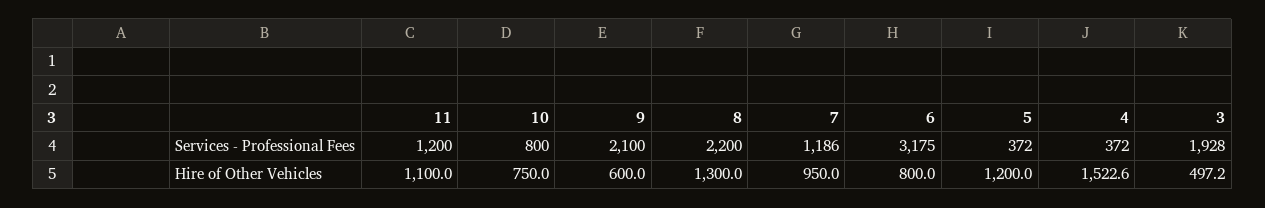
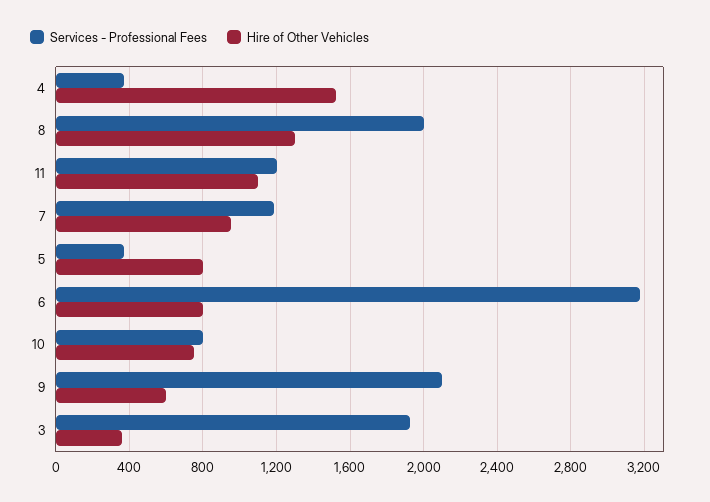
  {
    "Services - Professional Fees": {
      "11": 1200,
      "10": 800,
      "9": 2100,
-     "8": 2200,
+     "8": 2000,
      "7": 1186,
      "6": 3175,
      "5": 372,
      "4": 372,
      "3": 1928
    },
    "Hire of Other Vehicles": {
      "11": 1100,
      "10": 750,
      "9": 600,
      "8": 1300,
      "7": 950,
      "6": 800,
-     "5": 1200,
+     "5": 800,
      "4": 1522.6,
-     "3": 497.2
+     "3": 350
    }
  }

